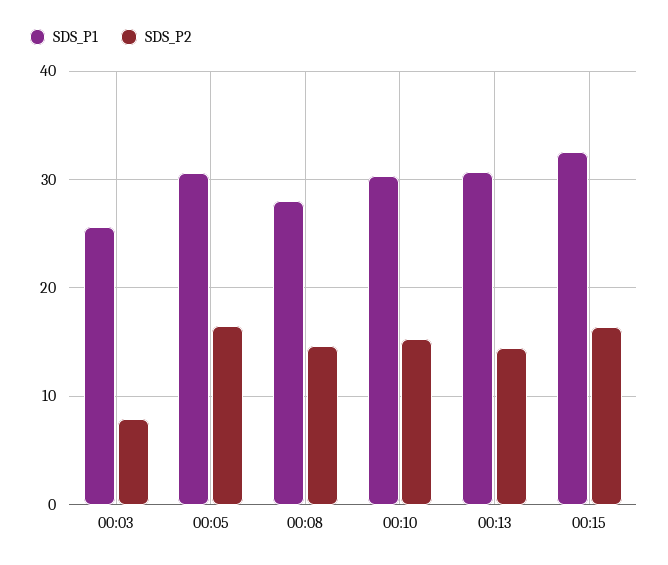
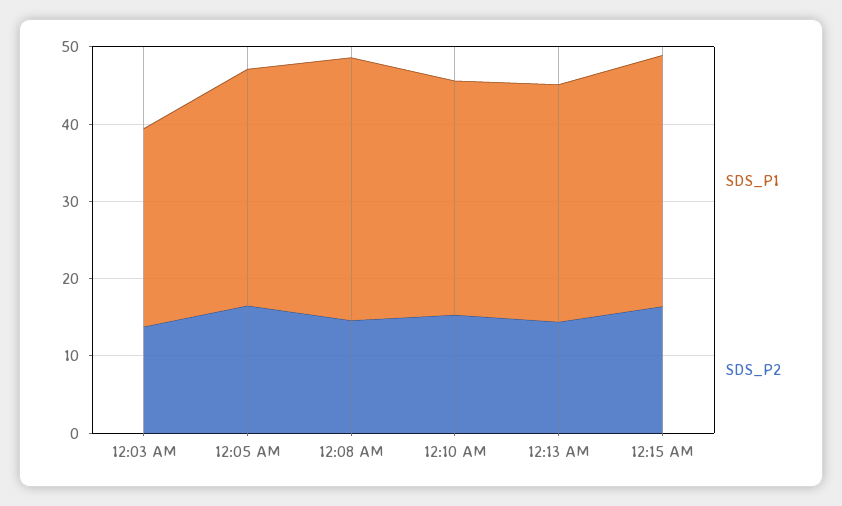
  {
    "SDS_P1": {
      "00:03": 26,
      "00:05": 31,
-     "00:08": 28,
+     "00:08": 34,
      "00:10": 30,
      "00:13": 31,
      "00:15": 33
    },
    "SDS_P2": {
-     "00:03": 8,
+     "00:03": 14,
      "00:05": 17,
      "00:08": 15,
      "00:10": 15,
      "00:13": 14,
      "00:15": 16
    }
  }

